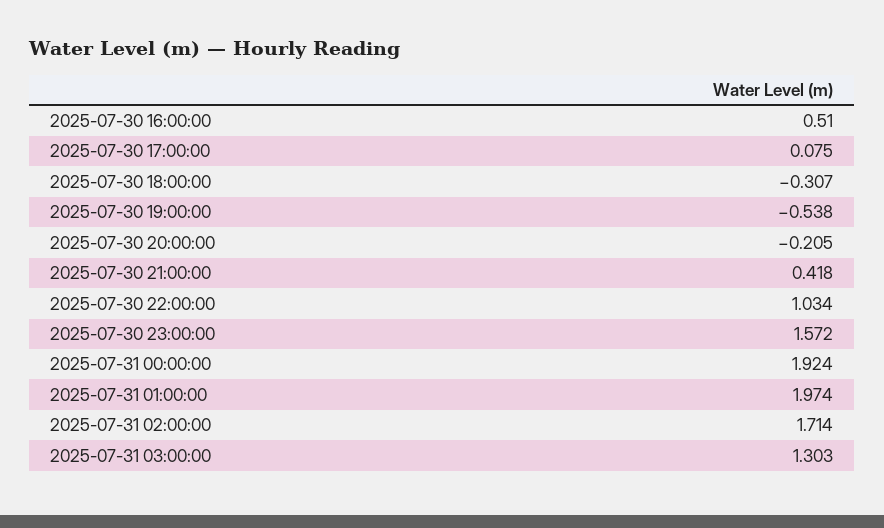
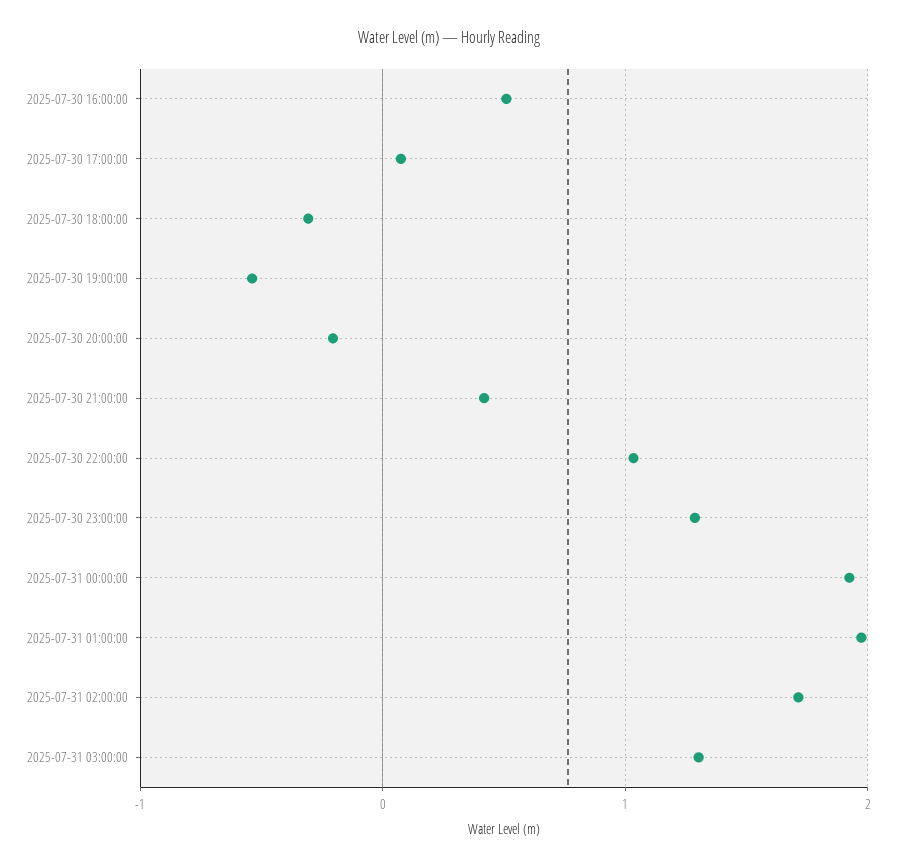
  {
    "2025-07-30 16:00:00": 0.51,
    "2025-07-30 17:00:00": 0.075,
    "2025-07-30 18:00:00": -0.307,
    "2025-07-30 19:00:00": -0.538,
    "2025-07-30 20:00:00": -0.205,
    "2025-07-30 21:00:00": 0.418,
    "2025-07-30 22:00:00": 1.034,
-   "2025-07-30 23:00:00": 1.572,
+   "2025-07-30 23:00:00": 1.3,
    "2025-07-31 00:00:00": 1.924,
    "2025-07-31 01:00:00": 1.974,
    "2025-07-31 02:00:00": 1.714,
    "2025-07-31 03:00:00": 1.303
  }

